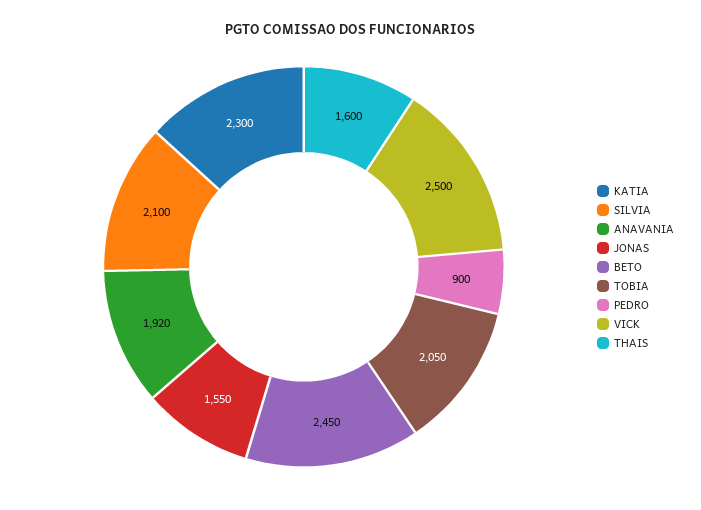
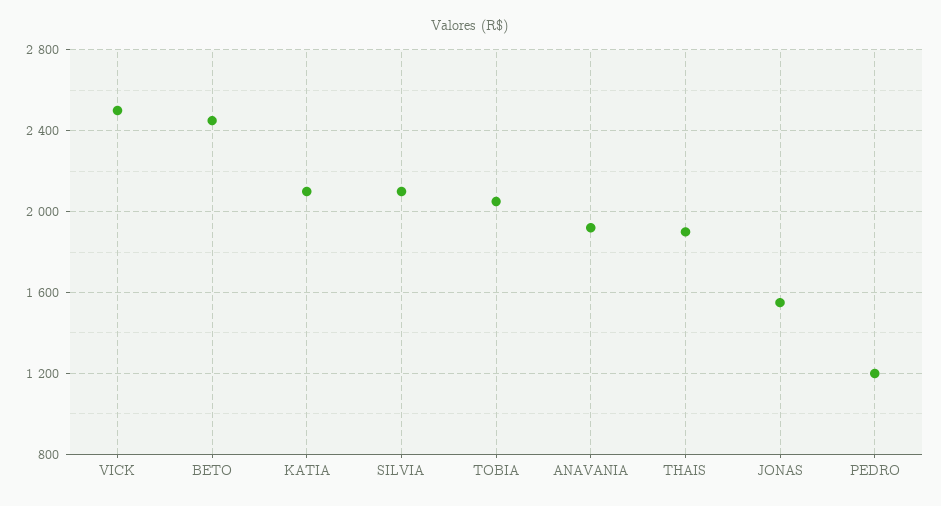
  {
-   "KATIA": 2300,
+   "KATIA": 2100,
    "SILVIA": 2100,
    "ANAVANIA": 1920,
    "JONAS": 1550,
    "BETO": 2450,
    "TOBIA": 2050,
-   "PEDRO": 900,
+   "PEDRO": 1200,
    "VICK": 2500,
-   "THAIS": 1600
+   "THAIS": 1900
  }

